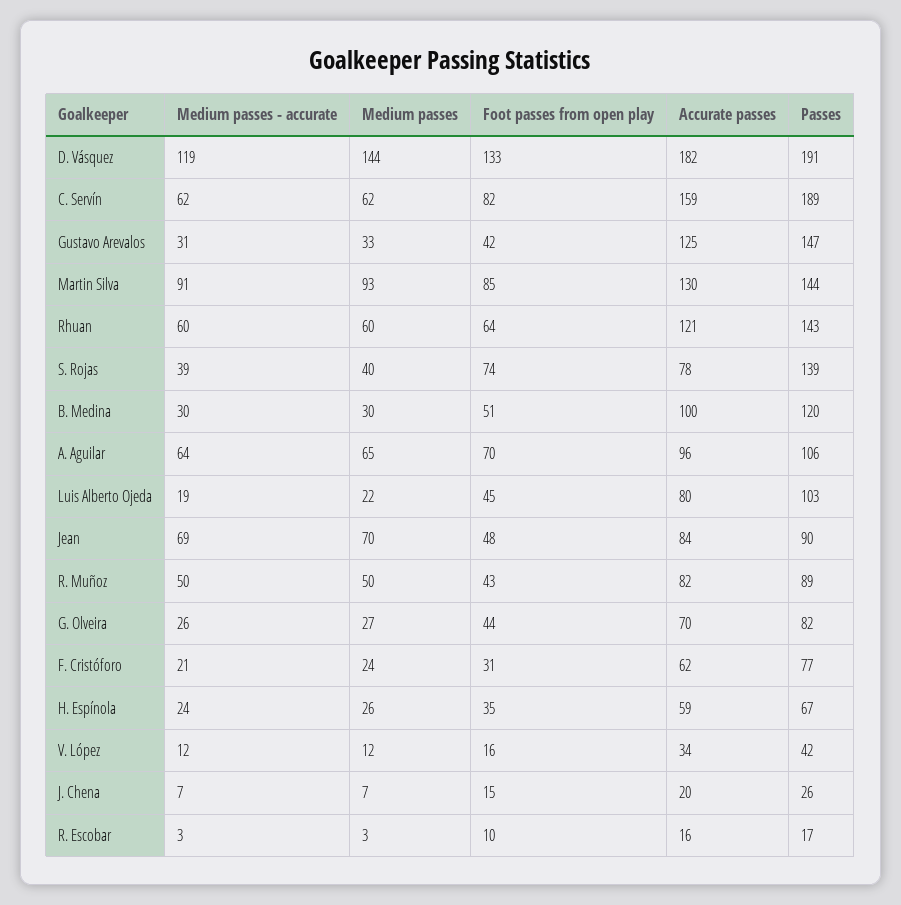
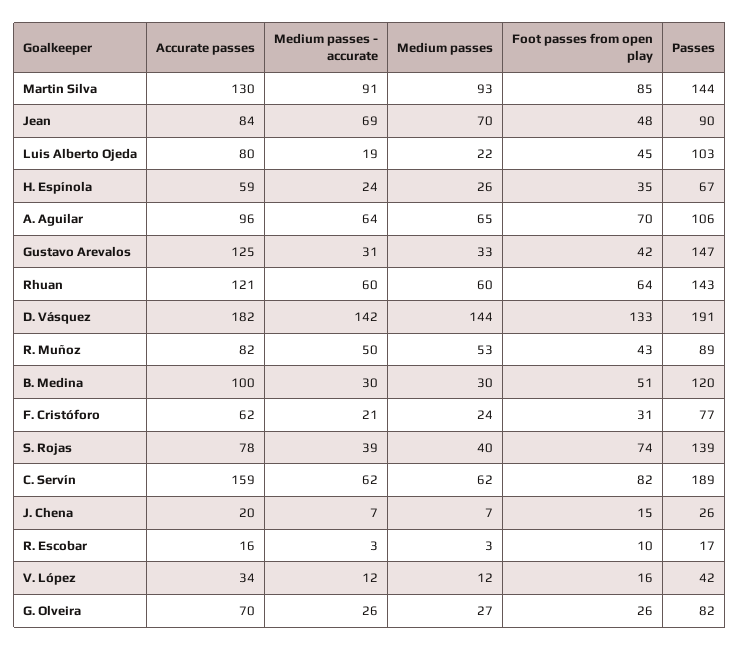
  {
    "Medium passes - accurate": {
-     "D. Vásquez": 119,
+     "D. Vásquez": 142,
      "C. Servín": 62,
      "Gustavo Arevalos": 31,
      "Martin Silva": 91,
      "Rhuan": 60,
      "S. Rojas": 39,
      "B. Medina": 30,
      "A. Aguilar": 64,
      "Luis Alberto Ojeda": 19,
      "Jean": 69,
      "R. Muñoz": 50,
      "G. Olveira": 26,
      "F. Cristóforo": 21,
      "H. Espínola": 24,
      "V. López": 12,
      "J. Chena": 7,
      "R. Escobar": 3
    },
    "Medium passes": {
      "D. Vásquez": 144,
      "C. Servín": 62,
      "Gustavo Arevalos": 33,
      "Martin Silva": 93,
      "Rhuan": 60,
      "S. Rojas": 40,
      "B. Medina": 30,
      "A. Aguilar": 65,
      "Luis Alberto Ojeda": 22,
      "Jean": 70,
-     "R. Muñoz": 50,
+     "R. Muñoz": 53,
      "G. Olveira": 27,
      "F. Cristóforo": 24,
      "H. Espínola": 26,
      "V. López": 12,
      "J. Chena": 7,
      "R. Escobar": 3
    },
    "Foot passes from open play": {
      "D. Vásquez": 133,
      "C. Servín": 82,
      "Gustavo Arevalos": 42,
      "Martin Silva": 85,
      "Rhuan": 64,
      "S. Rojas": 74,
      "B. Medina": 51,
      "A. Aguilar": 70,
      "Luis Alberto Ojeda": 45,
      "Jean": 48,
      "R. Muñoz": 43,
-     "G. Olveira": 44,
+     "G. Olveira": 26,
      "F. Cristóforo": 31,
      "H. Espínola": 35,
      "V. López": 16,
      "J. Chena": 15,
      "R. Escobar": 10
    },
    "Accurate passes": {
      "D. Vásquez": 182,
      "C. Servín": 159,
      "Gustavo Arevalos": 125,
      "Martin Silva": 130,
      "Rhuan": 121,
      "S. Rojas": 78,
      "B. Medina": 100,
      "A. Aguilar": 96,
      "Luis Alberto Ojeda": 80,
      "Jean": 84,
      "R. Muñoz": 82,
      "G. Olveira": 70,
      "F. Cristóforo": 62,
      "H. Espínola": 59,
      "V. López": 34,
      "J. Chena": 20,
      "R. Escobar": 16
    },
    "Passes": {
      "D. Vásquez": 191,
      "C. Servín": 189,
      "Gustavo Arevalos": 147,
      "Martin Silva": 144,
      "Rhuan": 143,
      "S. Rojas": 139,
      "B. Medina": 120,
      "A. Aguilar": 106,
      "Luis Alberto Ojeda": 103,
      "Jean": 90,
      "R. Muñoz": 89,
      "G. Olveira": 82,
      "F. Cristóforo": 77,
      "H. Espínola": 67,
      "V. López": 42,
      "J. Chena": 26,
      "R. Escobar": 17
    }
  }

